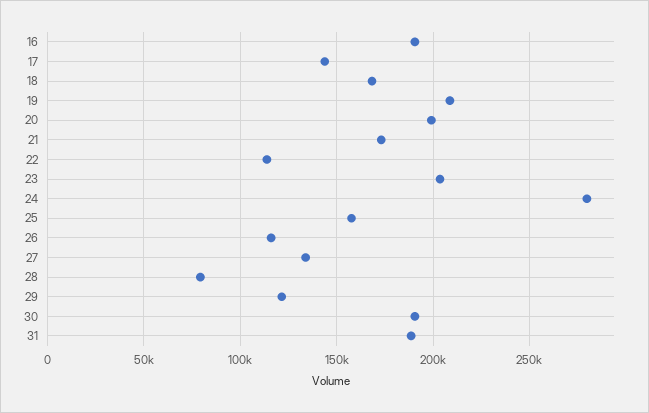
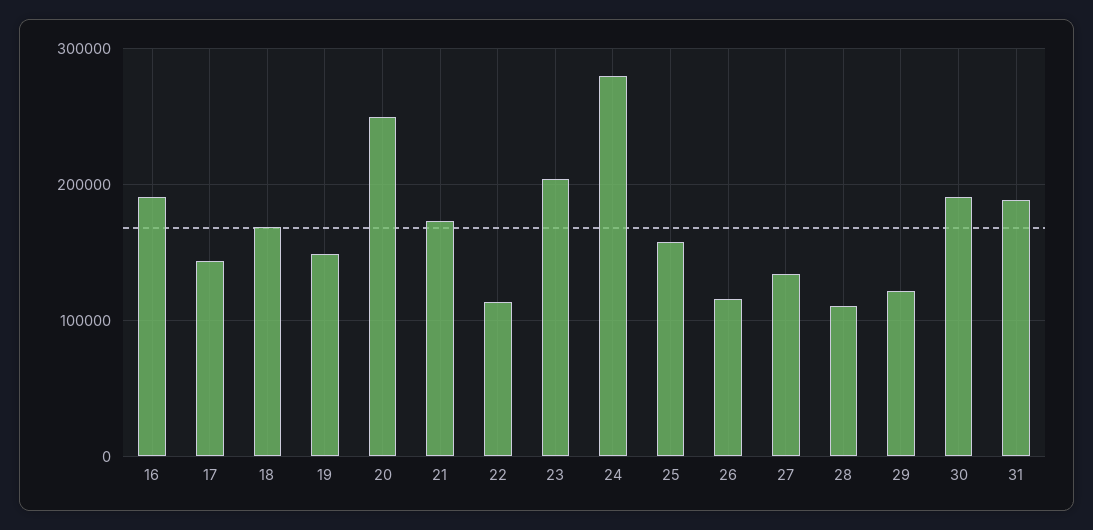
  {
    "16": 190000,
    "17": 145000,
    "18": 170000,
-   "19": 210000,
+   "19": 150000,
-   "20": 200000,
+   "20": 250000,
    "21": 175000,
    "22": 115000,
    "23": 205000,
    "24": 280000,
    "25": 160000,
    "26": 115000,
    "27": 135000,
-   "28": 80000,
+   "28": 110000,
    "29": 120000,
    "30": 190000,
    "31": 190000
  }

